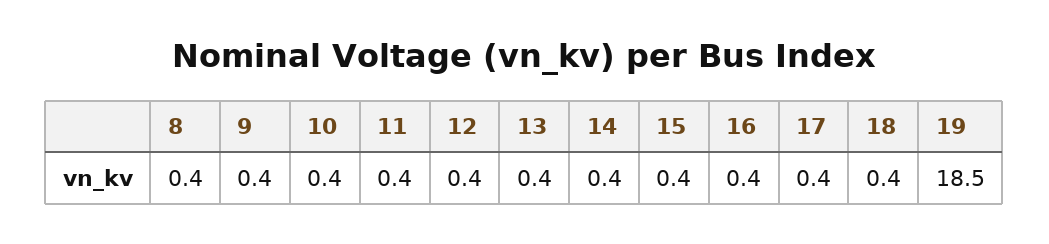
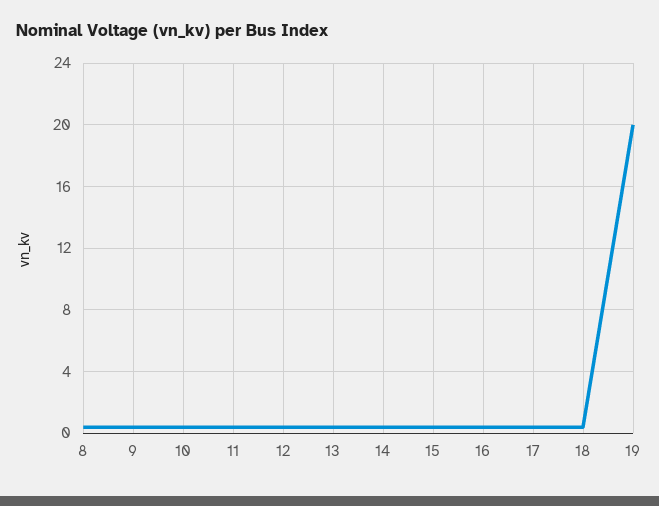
  {
    "8": 0.4,
    "9": 0.4,
    "10": 0.4,
    "11": 0.4,
    "12": 0.4,
    "13": 0.4,
    "14": 0.4,
    "15": 0.4,
    "16": 0.4,
    "17": 0.4,
    "18": 0.4,
-   "19": 18.5
+   "19": 20
  }

